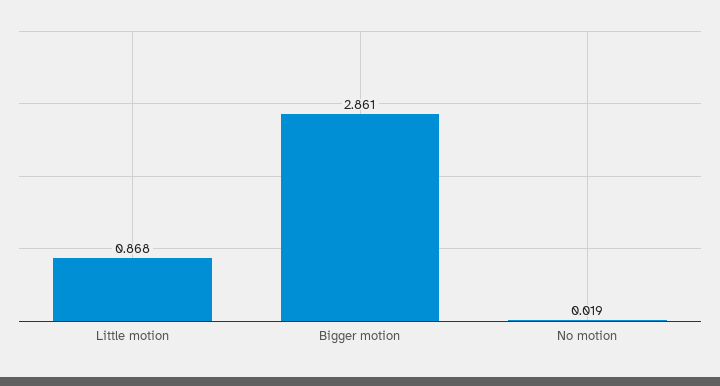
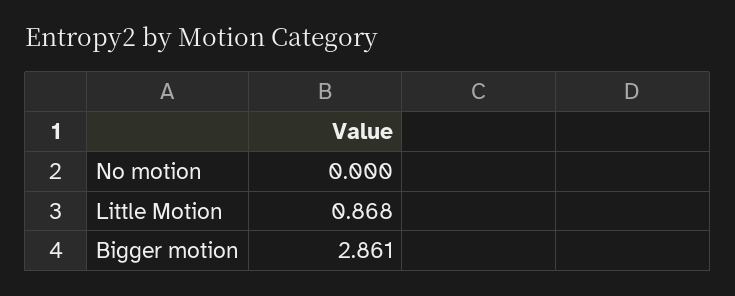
  {
    "Little motion": 0.868,
    "Bigger motion": 2.861,
-   "No motion": 0.019
+   "No motion": 0
  }

